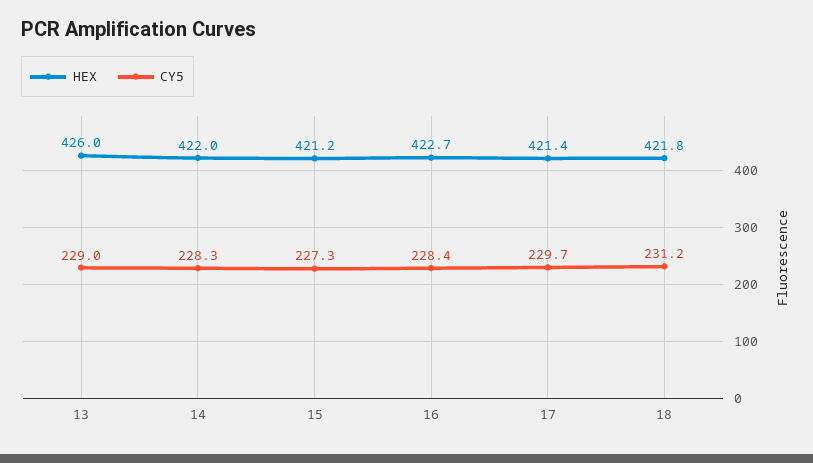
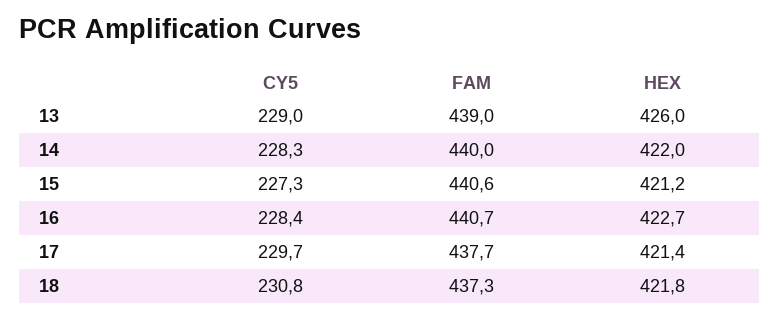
  {
    "HEX": {
      "13": 426,
      "14": 422,
      "15": 421.2,
      "16": 422.7,
      "17": 421.4,
      "18": 421.8
    },
    "CY5": {
      "13": 229,
      "14": 228.3,
      "15": 227.3,
      "16": 228.4,
      "17": 229.7,
-     "18": 231.2
+     "18": 230.8
-   }
+   },
+   "FAM": {
+     "13": 439,
+     "14": 440,
+     "15": 440.6,
+     "16": 440.7,
+     "17": 437.7,
+     "18": 437.3
+   }
  }

